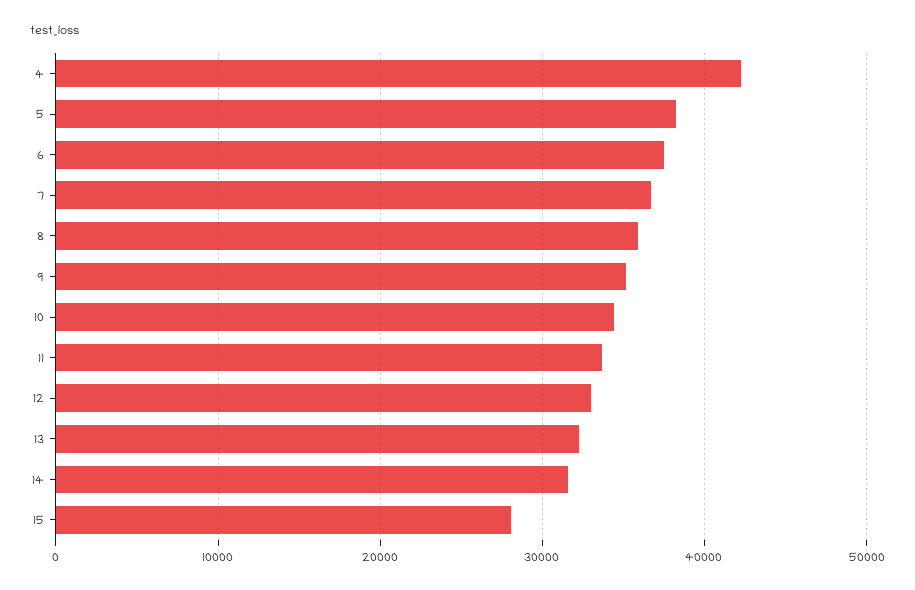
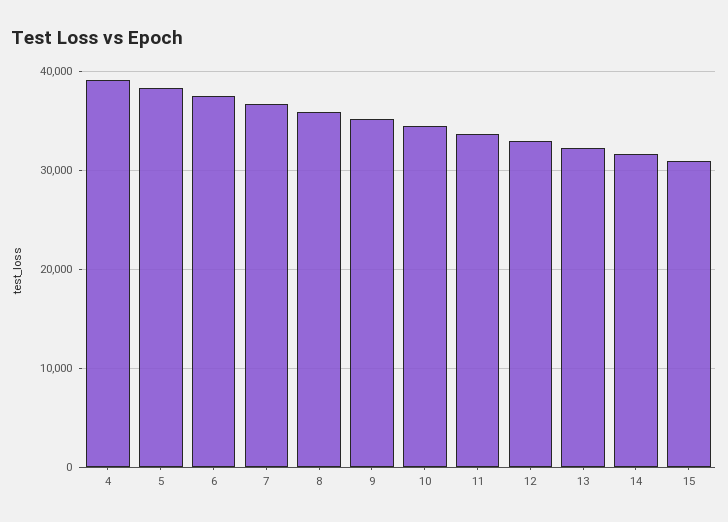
  {
-   "4": 42000,
+   "4": 39000,
    "5": 38000,
    "6": 37000,
    "7": 37000,
    "8": 36000,
    "9": 35000,
    "10": 34000,
    "11": 34000,
    "12": 33000,
    "13": 32000,
    "14": 32000,
-   "15": 28000
+   "15": 31000
  }

